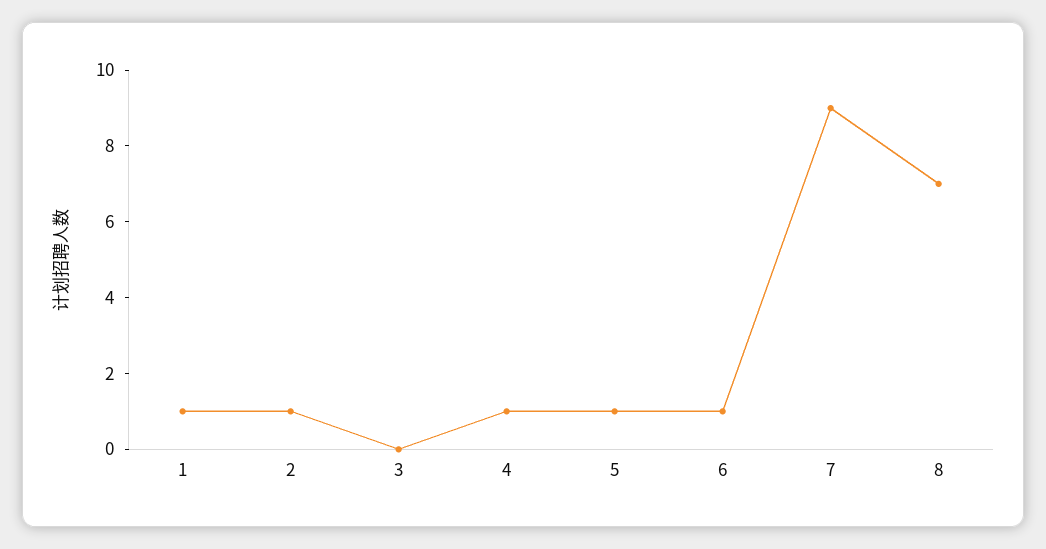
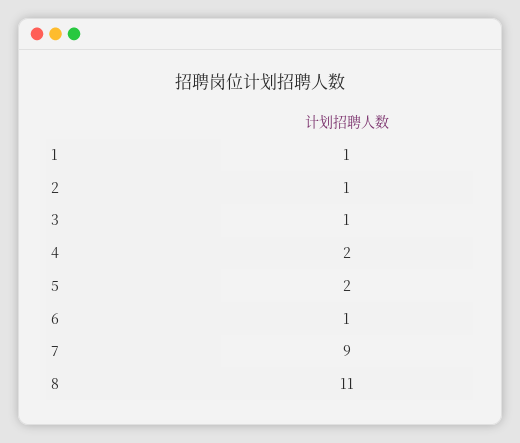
  {
    "1": 1,
    "2": 1,
-   "3": 0,
+   "3": 1,
-   "4": 1,
+   "4": 2,
-   "5": 1,
+   "5": 2,
    "6": 1,
    "7": 9,
-   "8": 7
+   "8": 11
  }

